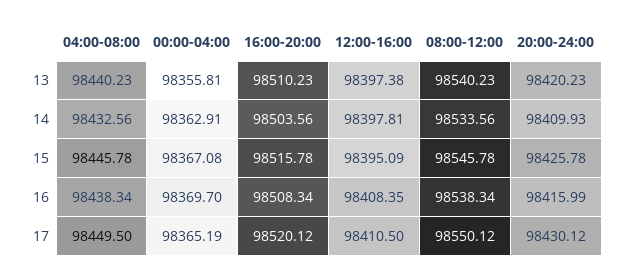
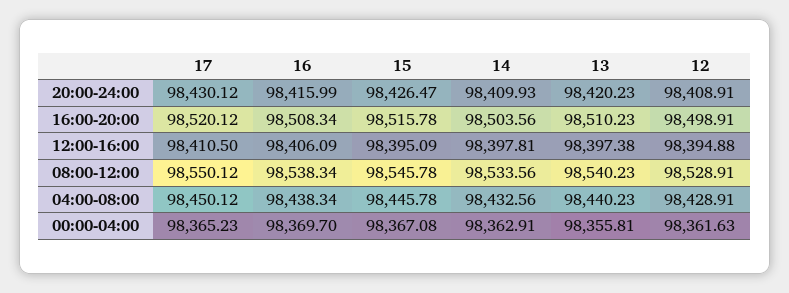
  {
    "04:00-08:00": {
      "13": 98440.23,
      "14": 98432.56,
      "15": 98445.78,
      "16": 98438.34,
-     "17": 98449.5
+     "17": 98450.12,
+     "12": 98428.91
    },
    "00:00-04:00": {
      "13": 98355.81,
      "14": 98362.91,
      "15": 98367.08,
      "16": 98369.7,
-     "17": 98365.19
+     "17": 98365.23,
+     "12": 98361.63
    },
    "16:00-20:00": {
      "13": 98510.23,
      "14": 98503.56,
      "15": 98515.78,
      "16": 98508.34,
-     "17": 98520.12
+     "17": 98520.12,
+     "12": 98498.91
    },
    "12:00-16:00": {
      "13": 98397.38,
      "14": 98397.81,
      "15": 98395.09,
-     "16": 98408.35,
+     "16": 98406.09,
-     "17": 98410.5
+     "17": 98410.5,
+     "12": 98394.88
    },
    "08:00-12:00": {
      "13": 98540.23,
      "14": 98533.56,
      "15": 98545.78,
      "16": 98538.34,
-     "17": 98550.12
+     "17": 98550.12,
+     "12": 98528.91
    },
    "20:00-24:00": {
      "13": 98420.23,
      "14": 98409.93,
-     "15": 98425.78,
+     "15": 98426.47,
      "16": 98415.99,
-     "17": 98430.12
+     "17": 98430.12,
+     "12": 98408.91
    }
  }

